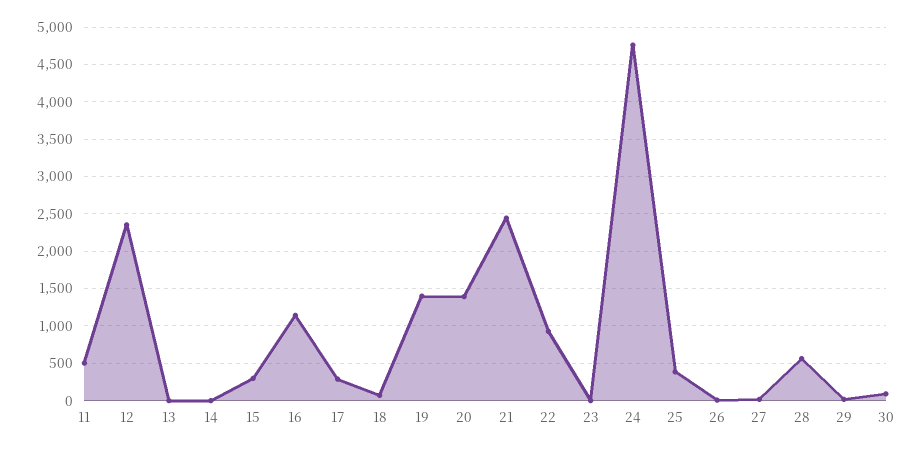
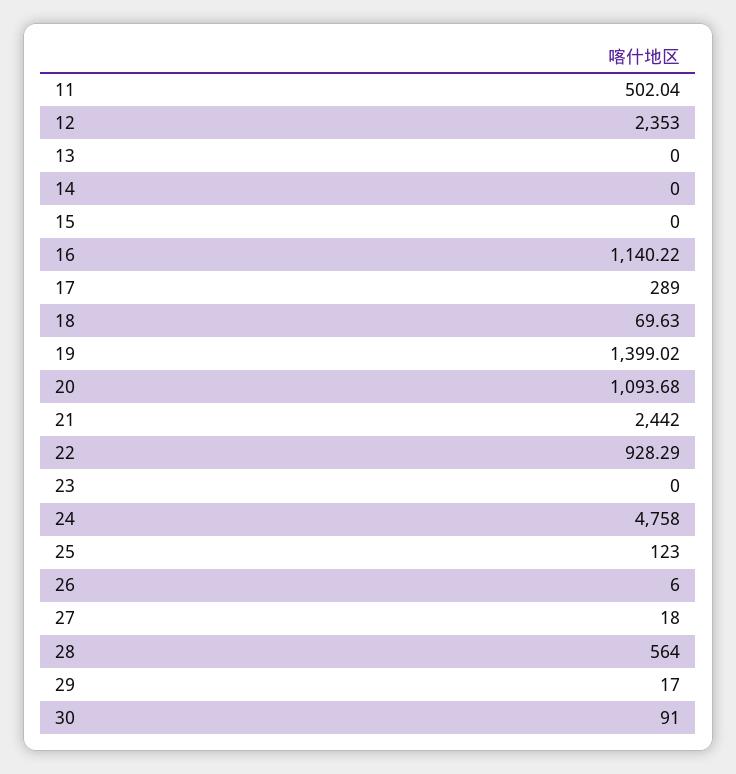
  {
    "11": 502.04,
    "12": 2353,
    "13": 0,
    "14": 0,
-   "15": 300,
+   "15": 0,
    "16": 1140.22,
    "17": 289,
    "18": 69.63,
    "19": 1399.02,
-   "20": 1400,
+   "20": 1093.68,
    "21": 2442,
    "22": 928.29,
    "23": 0,
    "24": 4758,
-   "25": 400,
+   "25": 123,
    "26": 6,
    "27": 18,
    "28": 564,
    "29": 17,
    "30": 91
  }

